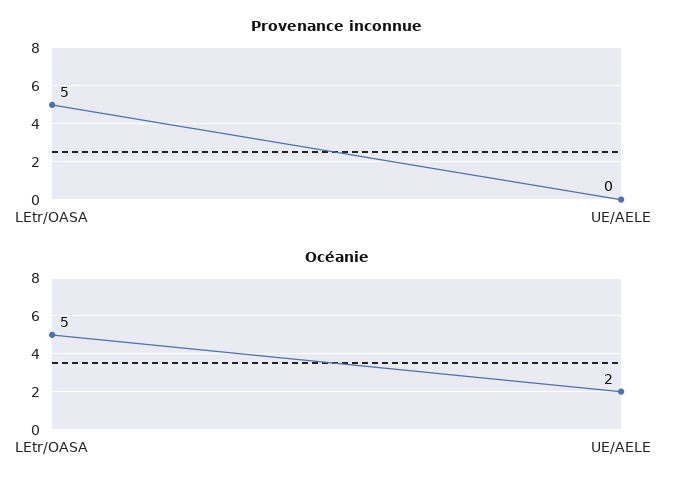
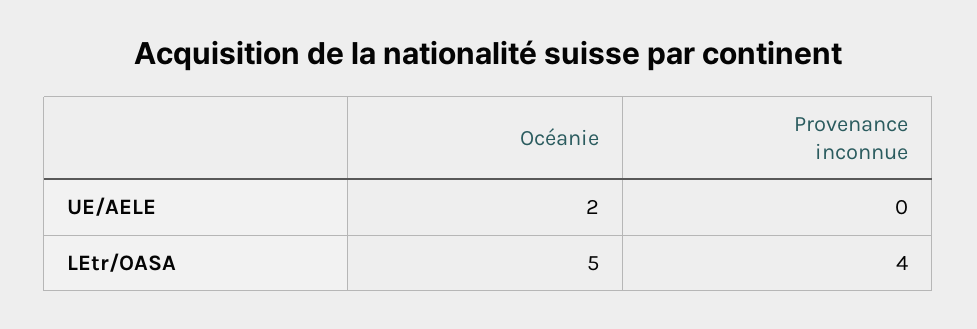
  {
    "Provenance inconnue": {
-     "LEtr/OASA": 5,
+     "LEtr/OASA": 4,
      "UE/AELE": 0
    },
    "Océanie": {
      "LEtr/OASA": 5,
      "UE/AELE": 2
    }
  }

